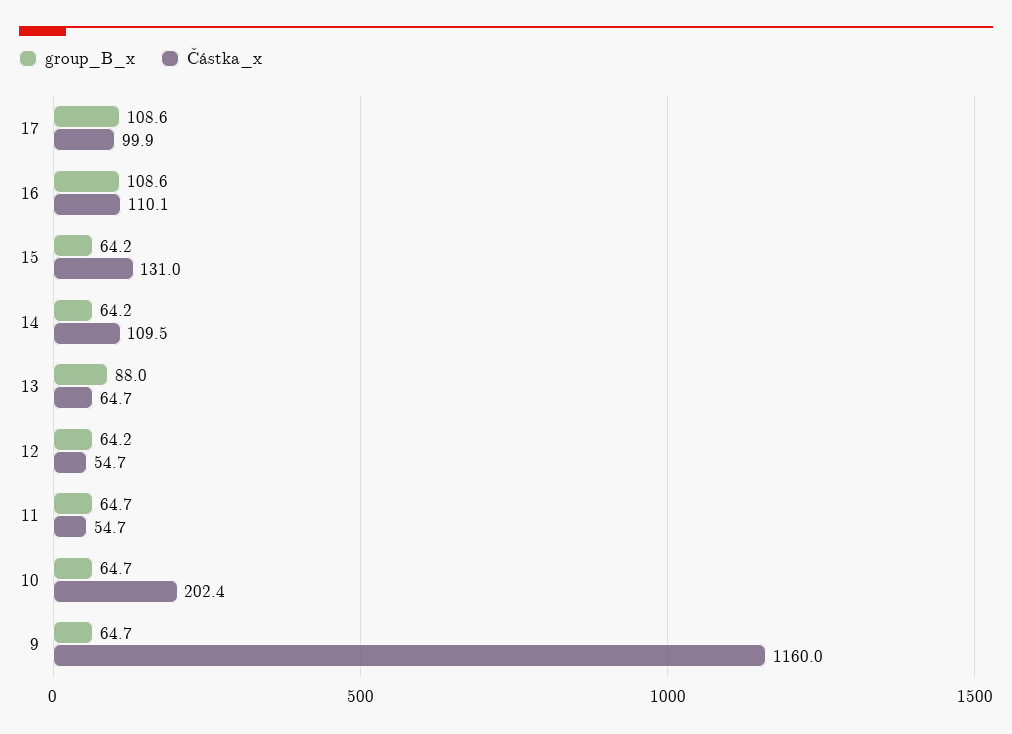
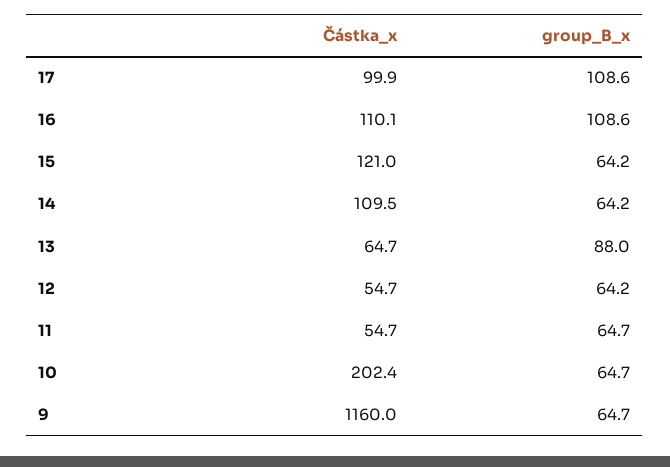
  {
    "group_B_x": {
      "17": 108.6,
      "16": 108.6,
      "15": 64.2,
      "14": 64.2,
      "13": 88,
      "12": 64.2,
      "11": 64.7,
      "10": 64.7,
      "9": 64.7
    },
    "Částka_x": {
      "17": 99.9,
      "16": 110.1,
-     "15": 131,
+     "15": 121,
      "14": 109.5,
      "13": 64.7,
      "12": 54.7,
      "11": 54.7,
      "10": 202.4,
      "9": 1160
    }
  }

